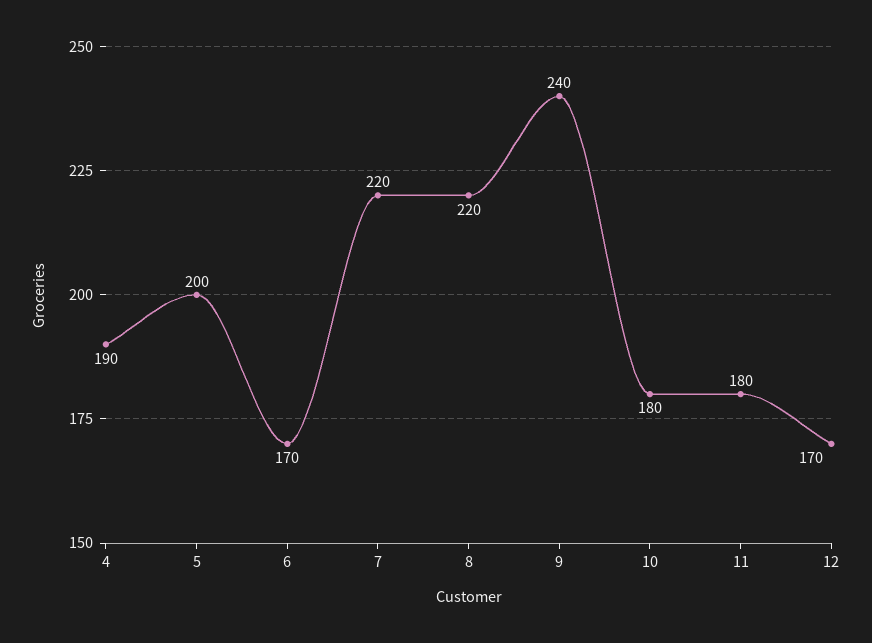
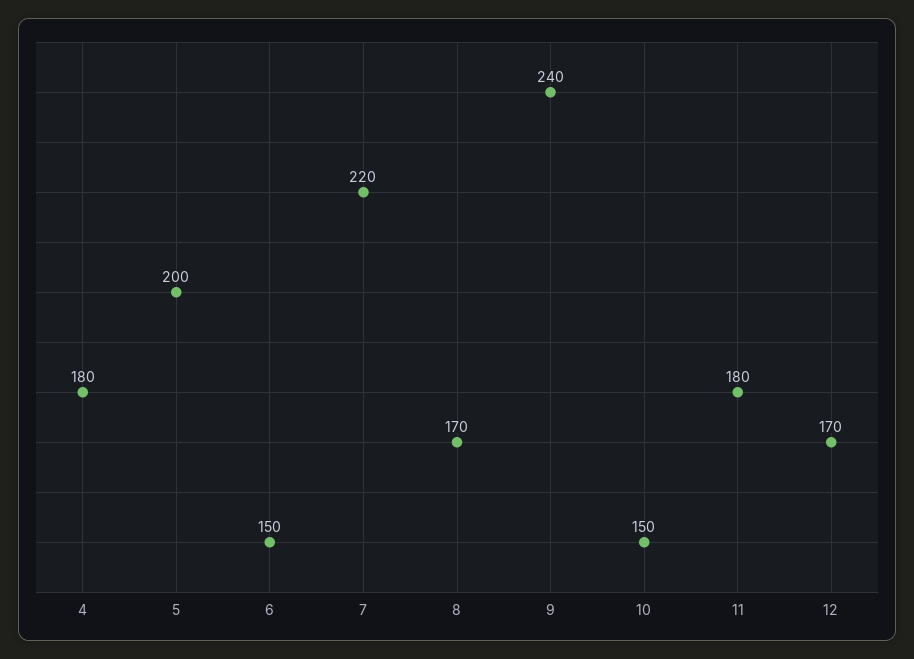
  {
-   "4": 190,
+   "4": 180,
    "5": 200,
-   "6": 170,
+   "6": 150,
    "7": 220,
-   "8": 220,
+   "8": 170,
    "9": 240,
-   "10": 180,
+   "10": 150,
    "11": 180,
    "12": 170
  }

